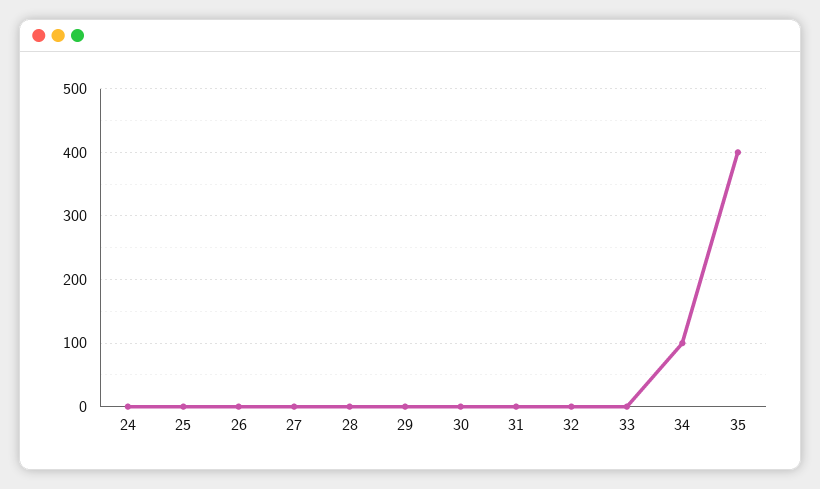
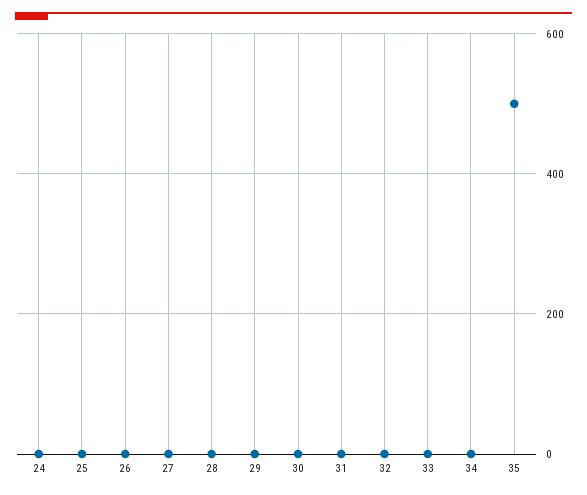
  {
    "24": 0,
    "25": 0,
    "26": 0,
    "27": 0,
    "28": 0,
    "29": 0,
    "30": 0,
    "31": 0,
    "32": 0,
    "33": 0,
-   "34": 100,
+   "34": 0,
-   "35": 400
+   "35": 500
  }

